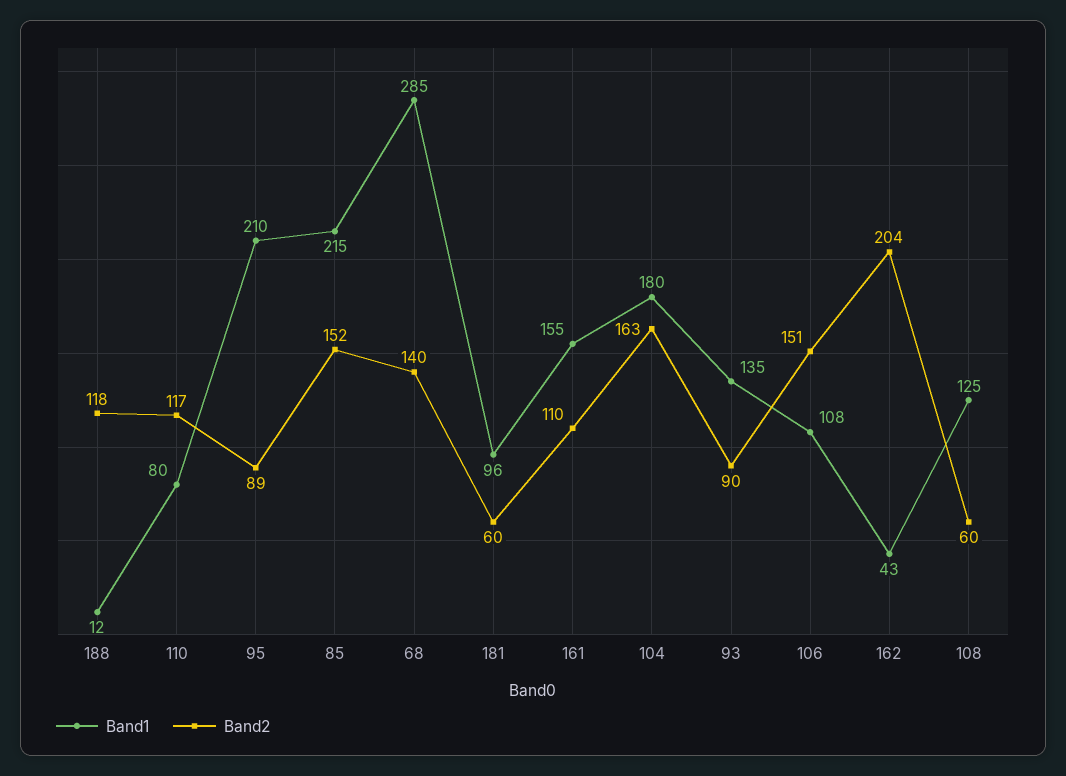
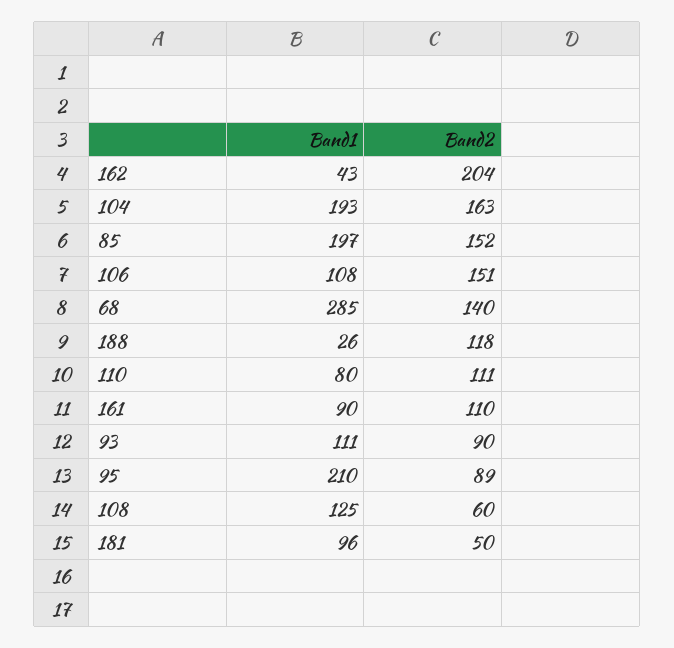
  {
    "Band1": {
-     "188": 12,
+     "188": 26,
      "110": 80,
      "95": 210,
-     "85": 215,
+     "85": 197,
      "68": 285,
      "181": 96,
-     "161": 155,
+     "161": 90,
-     "104": 180,
+     "104": 193,
-     "93": 135,
+     "93": 111,
      "106": 108,
      "162": 43,
      "108": 125
    },
    "Band2": {
      "188": 118,
-     "110": 117,
+     "110": 111,
      "95": 89,
      "85": 152,
      "68": 140,
-     "181": 60,
+     "181": 50,
      "161": 110,
      "104": 163,
      "93": 90,
      "106": 151,
      "162": 204,
      "108": 60
    }
  }

